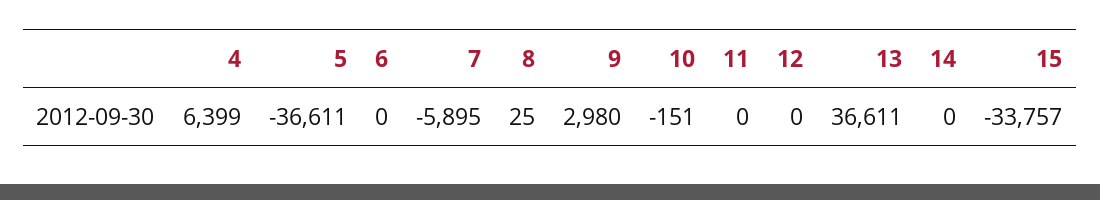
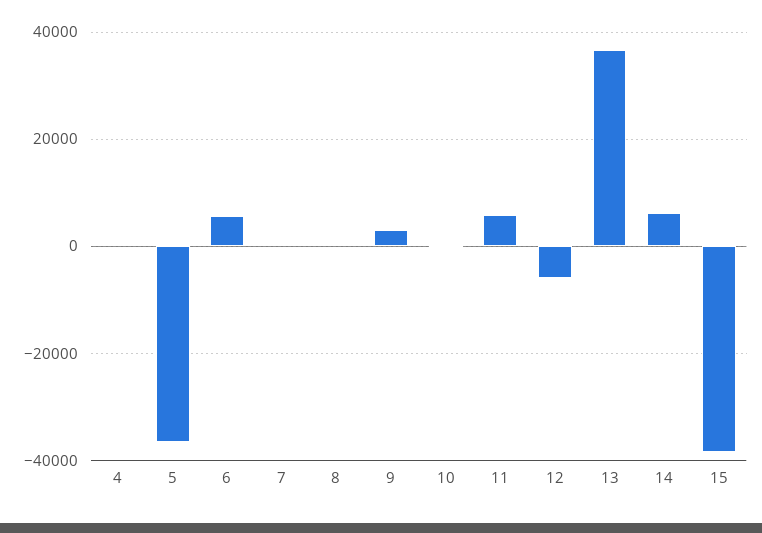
  {
-   "4": 6399,
+   "4": 0,
    "5": -36611,
-   "6": 0,
+   "6": 6000,
-   "7": -5895,
+   "7": 0,
    "8": 25,
    "9": 2980,
    "10": -151,
-   "11": 0,
+   "11": 6000,
-   "12": 0,
+   "12": -6000,
    "13": 36611,
-   "14": 0,
+   "14": 6000,
-   "15": -33757
+   "15": -38000
  }

